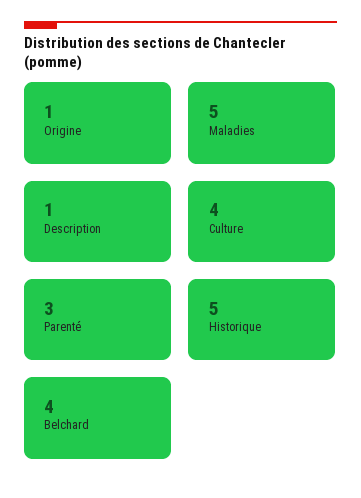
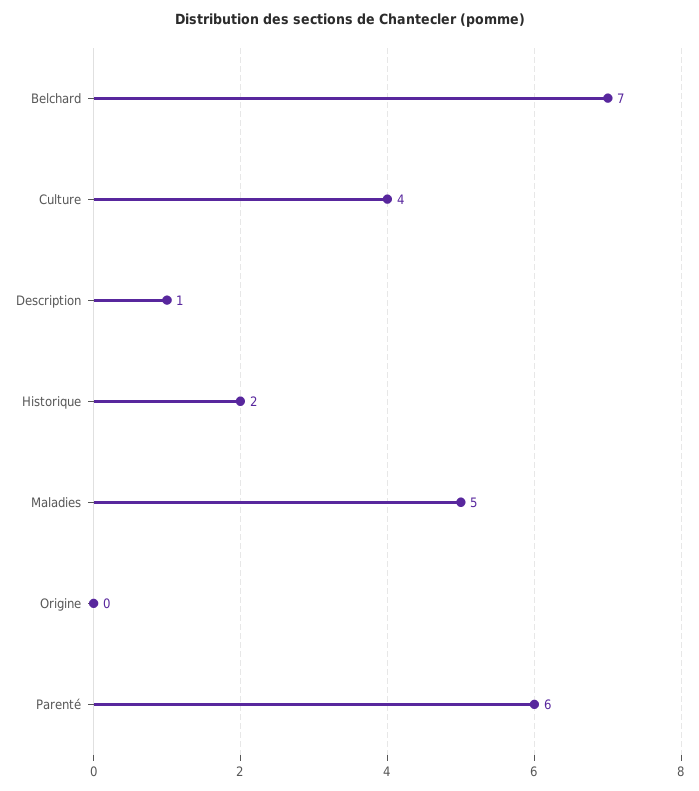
  {
-   "Origine": 1,
+   "Origine": 0,
    "Maladies": 5,
    "Description": 1,
    "Culture": 4,
-   "Parenté": 3,
+   "Parenté": 6,
-   "Historique": 5,
+   "Historique": 2,
-   "Belchard": 4
+   "Belchard": 7
  }

